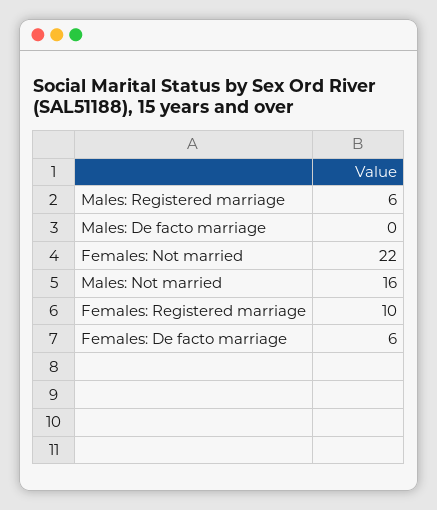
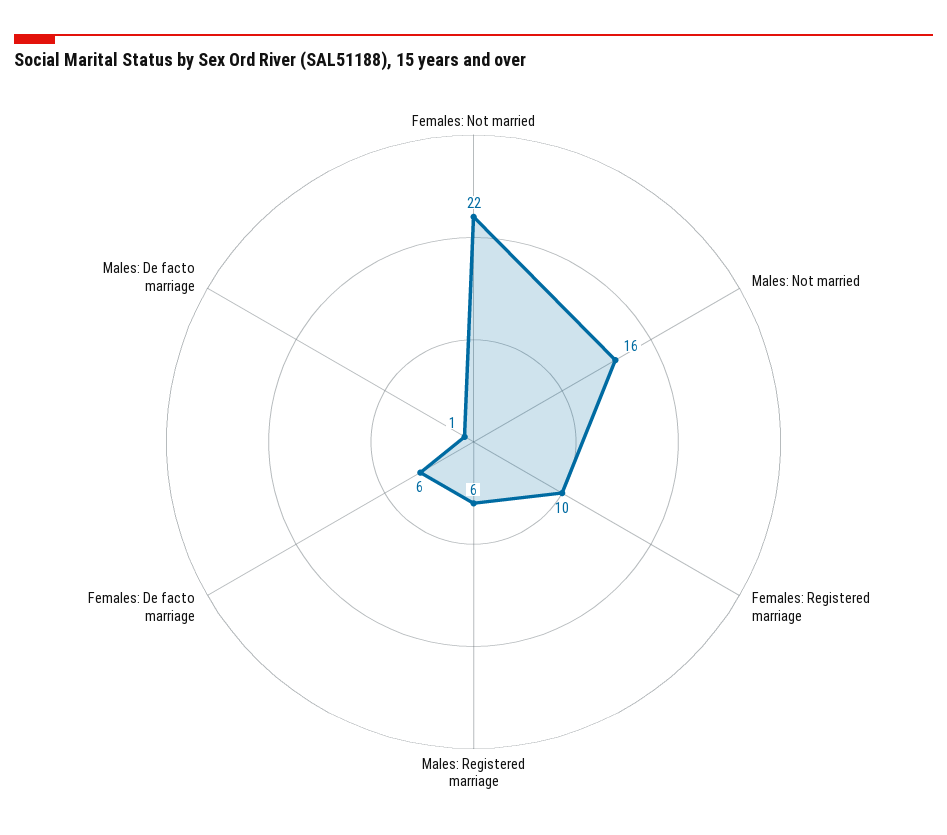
  {
    "Males: Registered marriage": 6,
-   "Males: De facto marriage": 0,
+   "Males: De facto marriage": 1,
    "Females: Not married": 22,
    "Males: Not married": 16,
    "Females: Registered marriage": 10,
    "Females: De facto marriage": 6
  }

